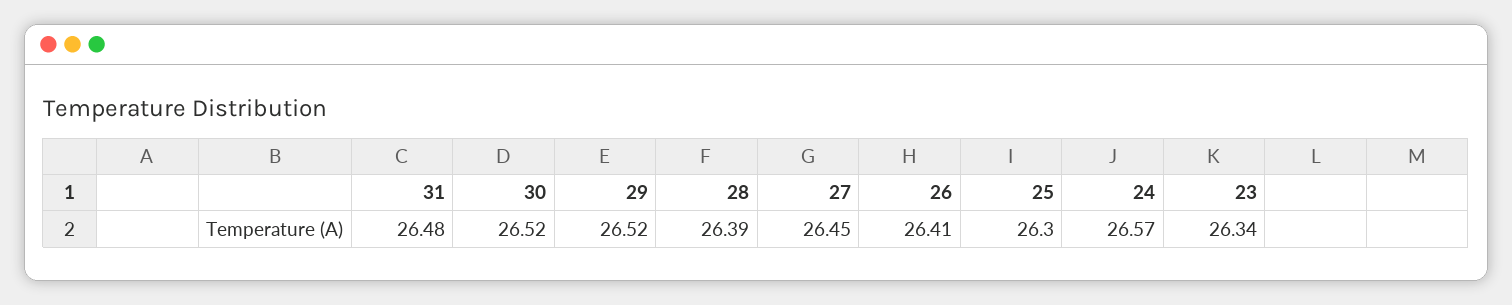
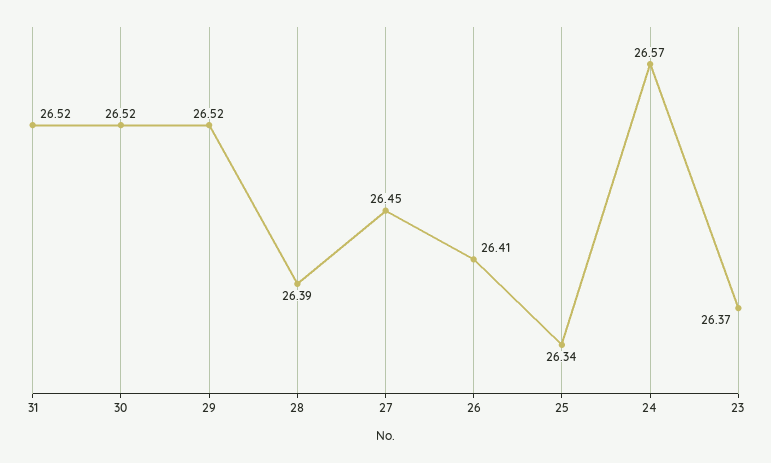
  {
-   "31": 26.48,
+   "31": 26.52,
    "30": 26.52,
    "29": 26.52,
    "28": 26.39,
    "27": 26.45,
    "26": 26.41,
-   "25": 26.3,
+   "25": 26.34,
    "24": 26.57,
-   "23": 26.34
+   "23": 26.37
  }

